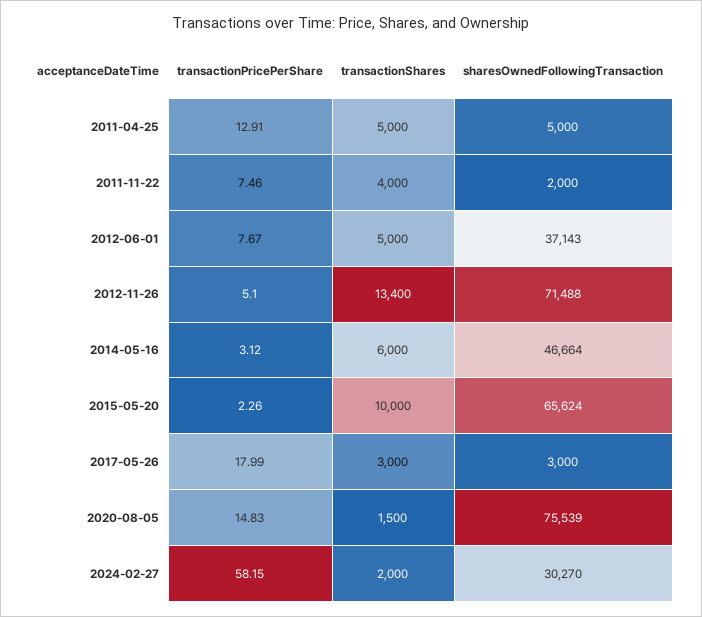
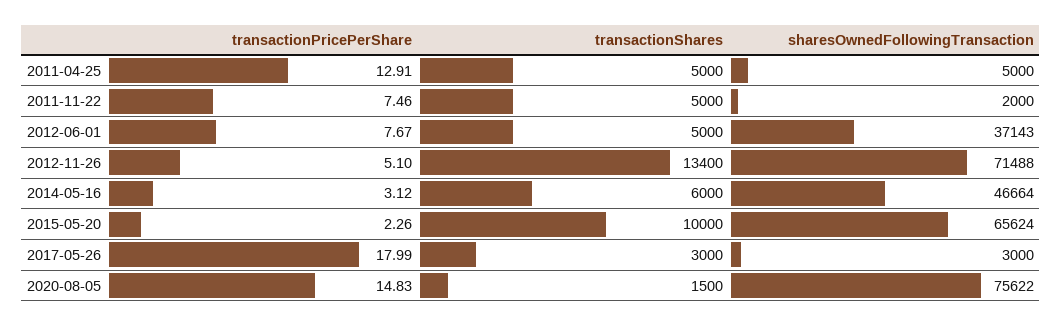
  {
    "transactionPricePerShare": {
      "2011-04-25": 12.91,
      "2011-11-22": 7.46,
      "2012-06-01": 7.67,
      "2012-11-26": 5.1,
      "2014-05-16": 3.12,
      "2015-05-20": 2.26,
      "2017-05-26": 17.99,
-     "2020-08-05": 14.83,
+     "2020-08-05": 14.83
-     "2024-02-27": 58.15
    },
    "transactionShares": {
      "2011-04-25": 5000,
-     "2011-11-22": 4000,
+     "2011-11-22": 5000,
      "2012-06-01": 5000,
      "2012-11-26": 13400,
      "2014-05-16": 6000,
      "2015-05-20": 10000,
      "2017-05-26": 3000,
-     "2020-08-05": 1500,
+     "2020-08-05": 1500
-     "2024-02-27": 2000
    },
    "sharesOwnedFollowingTransaction": {
      "2011-04-25": 5000,
      "2011-11-22": 2000,
      "2012-06-01": 37143,
      "2012-11-26": 71488,
      "2014-05-16": 46664,
      "2015-05-20": 65624,
      "2017-05-26": 3000,
-     "2020-08-05": 75539,
+     "2020-08-05": 75622
-     "2024-02-27": 30270
    }
  }

